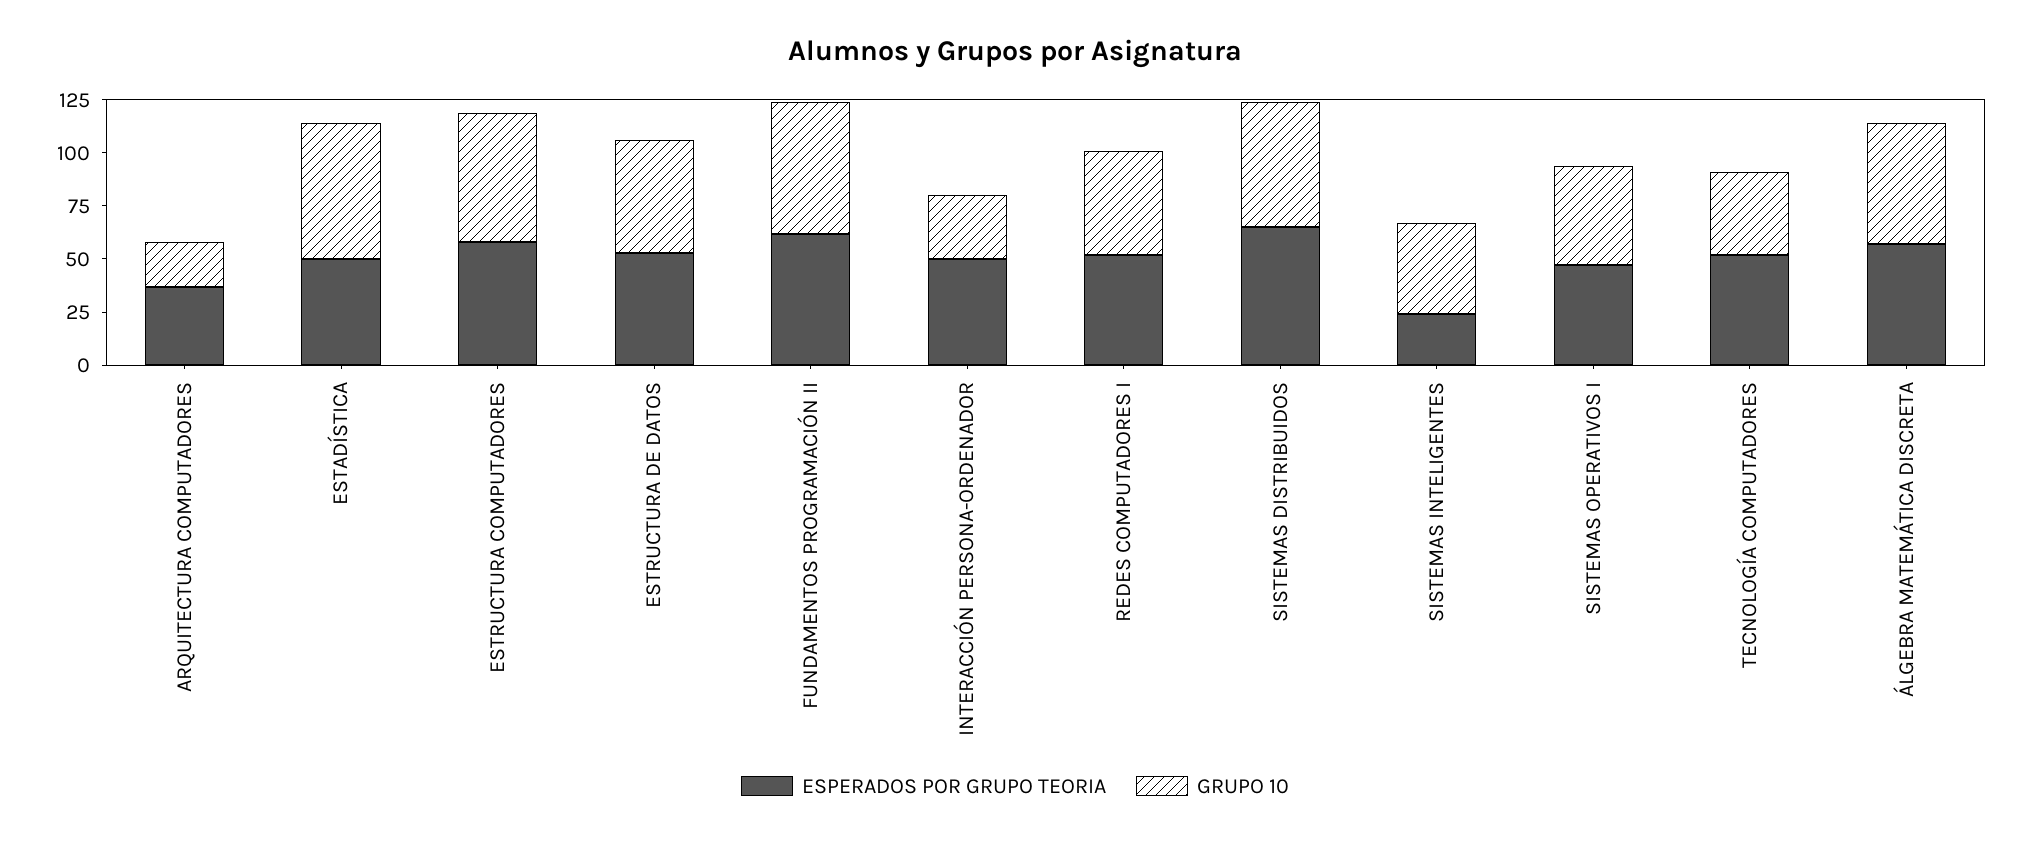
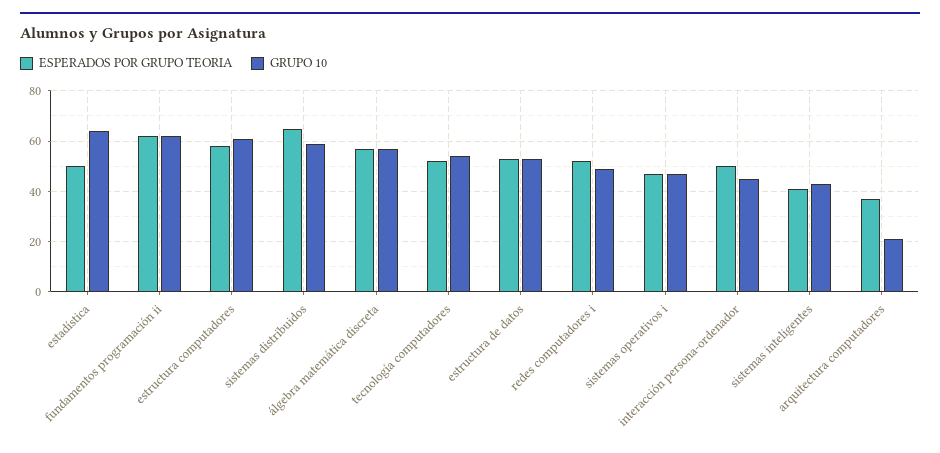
  {
    "ESPERADOS POR GRUPO TEORIA": {
      "ARQUITECTURA COMPUTADORES": 35,
      "ESTADÍSTICA": 50,
      "ESTRUCTURA COMPUTADORES": 60,
      "ESTRUCTURA DE DATOS": 55,
      "FUNDAMENTOS PROGRAMACIÓN II": 60,
      "INTERACCIÓN PERSONA-ORDENADOR": 50,
      "REDES COMPUTADORES I": 50,
      "SISTEMAS DISTRIBUIDOS": 65,
-     "SISTEMAS INTELIGENTES": 25,
+     "SISTEMAS INTELIGENTES": 40,
      "SISTEMAS OPERATIVOS I": 45,
      "TECNOLOGÍA COMPUTADORES": 50,
      "ÁLGEBRA MATEMÁTICA DISCRETA": 55
    },
    "GRUPO 10": {
      "ARQUITECTURA COMPUTADORES": 20,
      "ESTADÍSTICA": 65,
      "ESTRUCTURA COMPUTADORES": 60,
      "ESTRUCTURA DE DATOS": 55,
      "FUNDAMENTOS PROGRAMACIÓN II": 60,
-     "INTERACCIÓN PERSONA-ORDENADOR": 30,
+     "INTERACCIÓN PERSONA-ORDENADOR": 45,
      "REDES COMPUTADORES I": 50,
      "SISTEMAS DISTRIBUIDOS": 60,
      "SISTEMAS INTELIGENTES": 45,
      "SISTEMAS OPERATIVOS I": 45,
-     "TECNOLOGÍA COMPUTADORES": 40,
+     "TECNOLOGÍA COMPUTADORES": 55,
      "ÁLGEBRA MATEMÁTICA DISCRETA": 55
    }
  }

